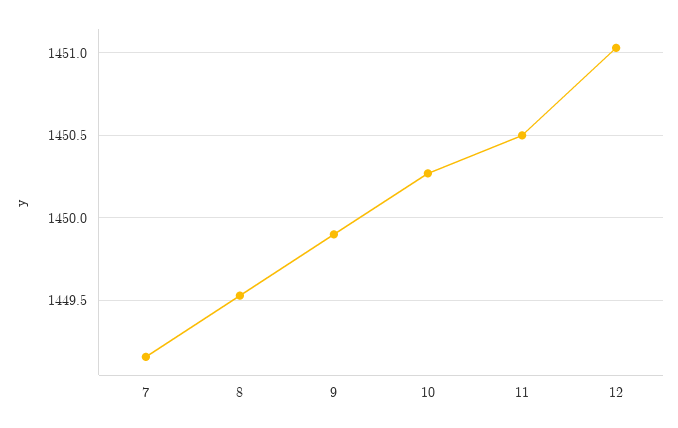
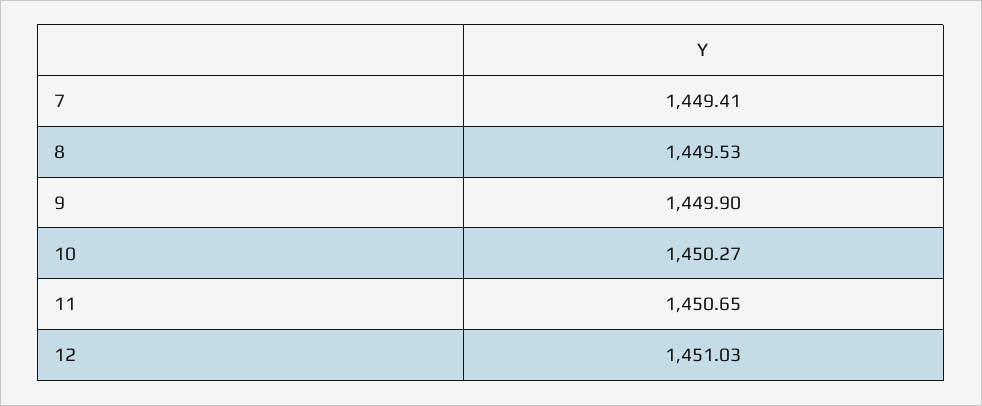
  {
-   "7": 1449.15,
+   "7": 1449.41,
    "8": 1449.53,
    "9": 1449.9,
    "10": 1450.27,
-   "11": 1450.5,
+   "11": 1450.65,
    "12": 1451.03
  }

